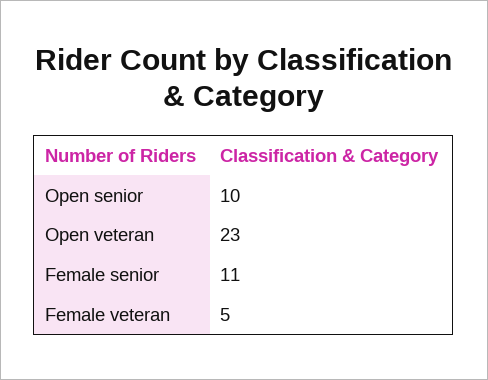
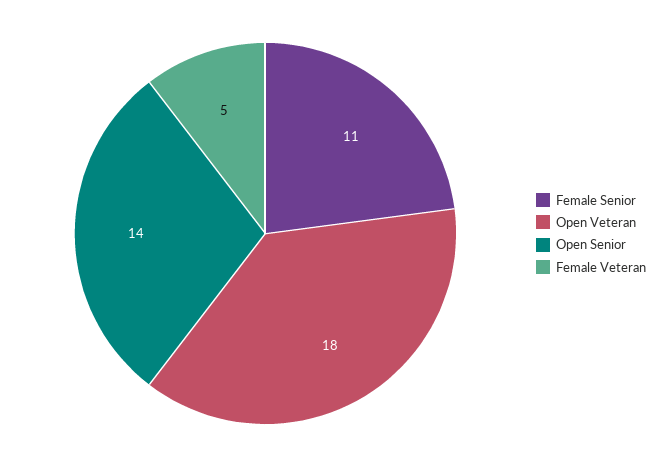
  {
-   "Open senior": 10,
+   "Open senior": 14,
-   "Open veteran": 23,
+   "Open veteran": 18,
    "Female senior": 11,
    "Female veteran": 5
  }

